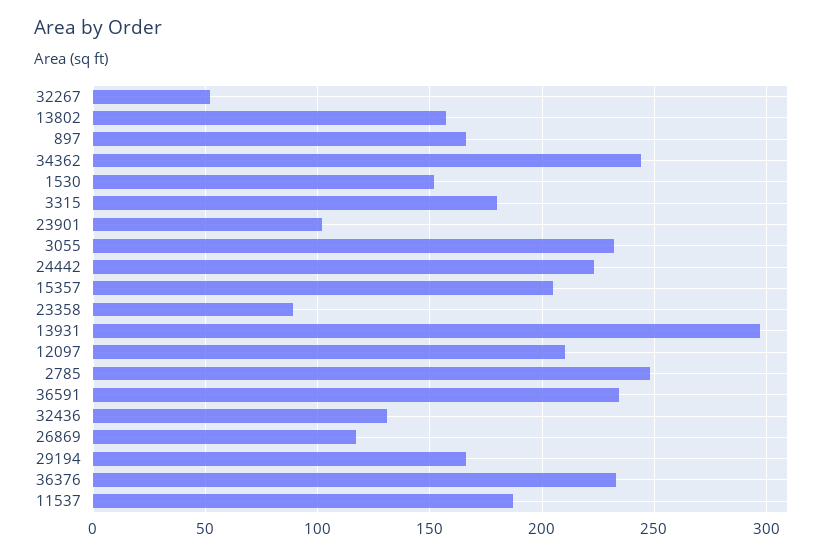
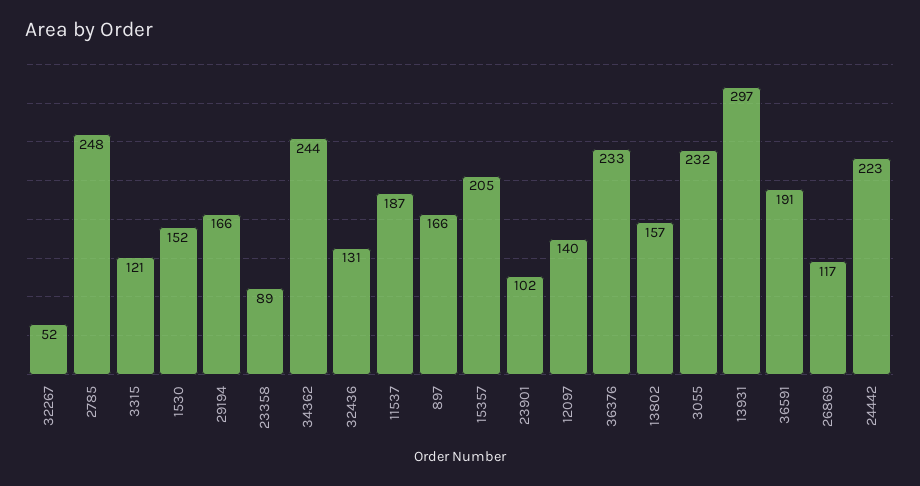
  {
    "32267": 52,
    "13802": 157,
    "897": 166,
    "34362": 244,
    "1530": 152,
-   "3315": 180,
+   "3315": 121,
    "23901": 102,
    "3055": 232,
    "24442": 223,
    "15357": 205,
    "23358": 89,
    "13931": 297,
-   "12097": 210,
+   "12097": 140,
    "2785": 248,
-   "36591": 235,
+   "36591": 191,
    "32436": 131,
    "26869": 117,
    "29194": 166,
    "36376": 233,
    "11537": 187
  }

